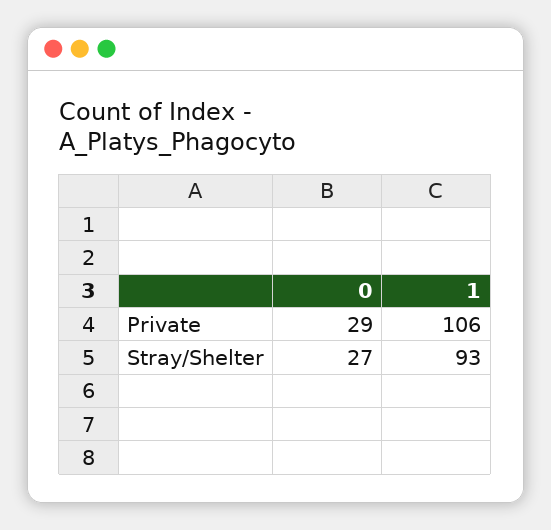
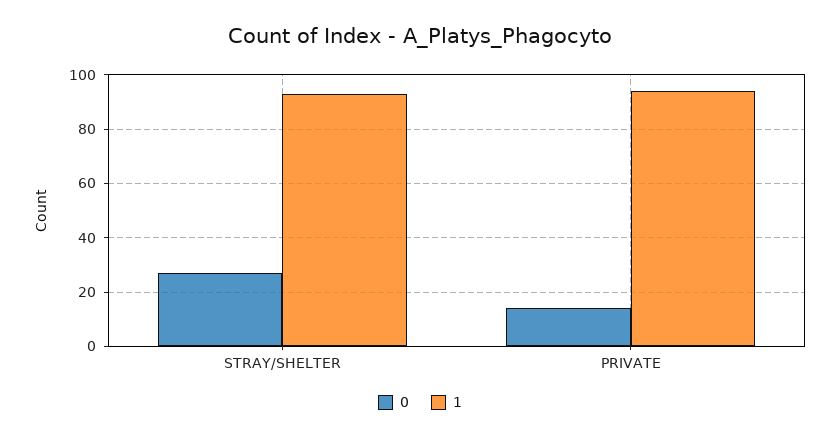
  {
    "0": {
-     "Private": 29,
+     "Private": 15,
      "Stray/Shelter": 27
    },
    "1": {
-     "Private": 106,
+     "Private": 95,
      "Stray/Shelter": 93
    }
  }

